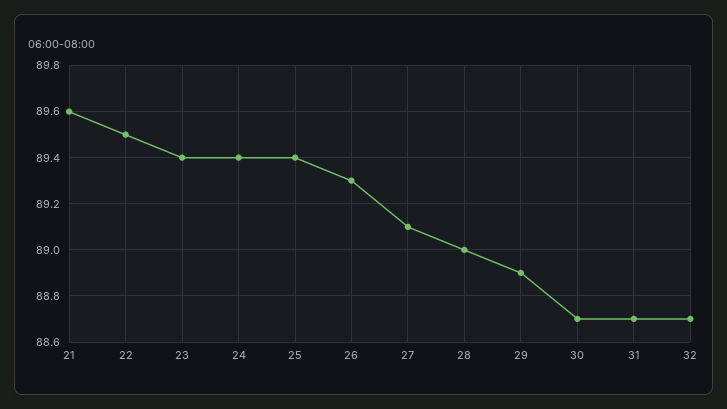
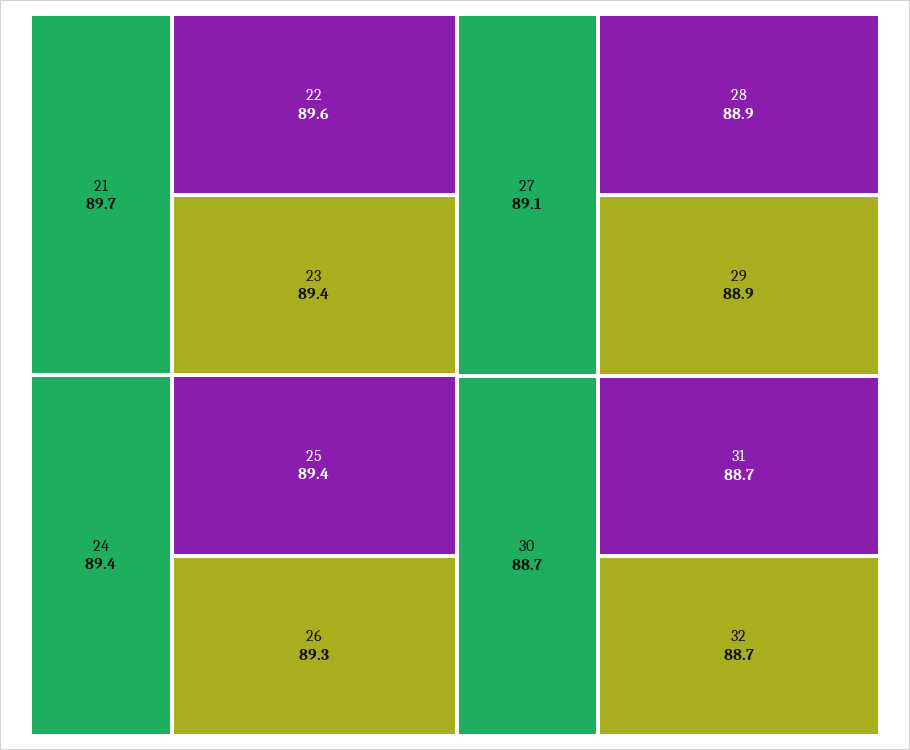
  {
-   "21": 89.6,
+   "21": 89.7,
-   "22": 89.5,
+   "22": 89.6,
    "23": 89.4,
    "24": 89.4,
    "25": 89.4,
    "26": 89.3,
    "27": 89.1,
-   "28": 89,
+   "28": 88.9,
    "29": 88.9,
    "30": 88.7,
    "31": 88.7,
    "32": 88.7
  }

